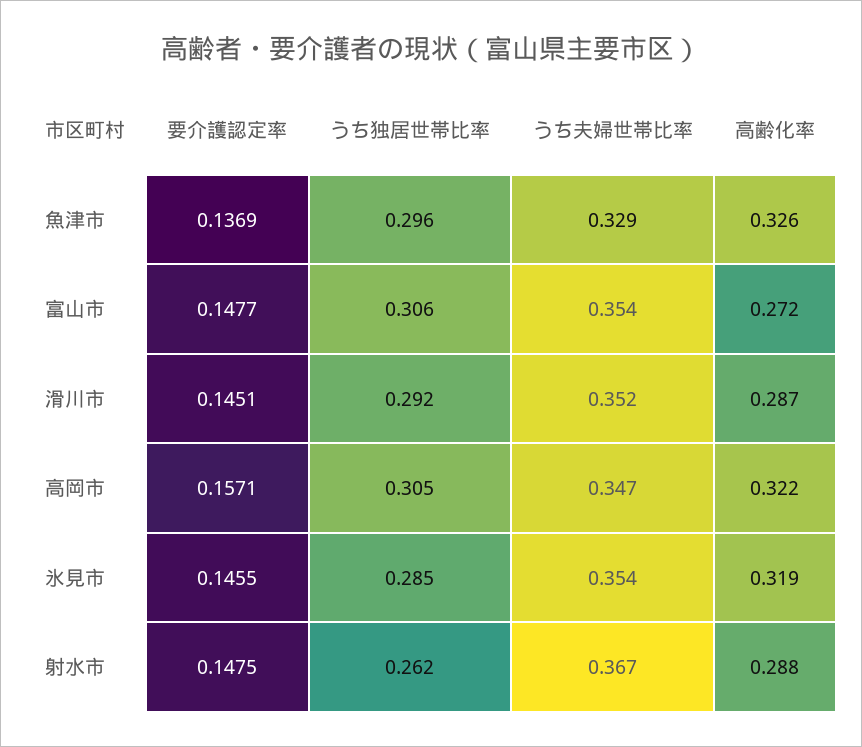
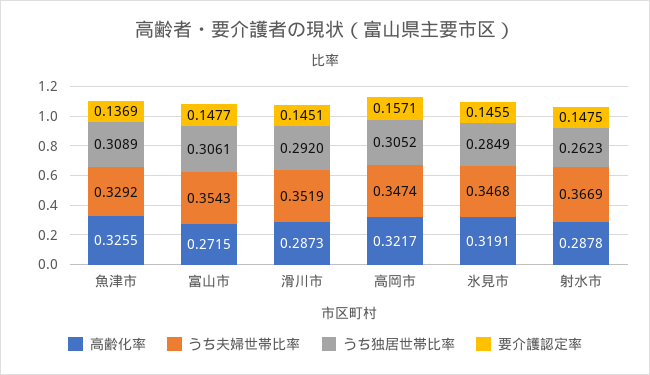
  {
    "要介護認定率": {
      "魚津市": 0.1369,
      "富山市": 0.1477,
      "滑川市": 0.1451,
      "高岡市": 0.1571,
      "氷見市": 0.1455,
      "射水市": 0.1475
    },
    "うち独居世帯比率": {
-     "魚津市": 0.296,
+     "魚津市": 0.3089,
      "富山市": 0.3061,
      "滑川市": 0.292,
      "高岡市": 0.3052,
      "氷見市": 0.2849,
      "射水市": 0.2623
    },
    "うち夫婦世帯比率": {
      "魚津市": 0.3292,
      "富山市": 0.3543,
      "滑川市": 0.3519,
      "高岡市": 0.3474,
-     "氷見市": 0.354,
+     "氷見市": 0.3468,
      "射水市": 0.3669
    },
    "高齢化率": {
      "魚津市": 0.3255,
      "富山市": 0.2715,
      "滑川市": 0.2873,
      "高岡市": 0.3217,
      "氷見市": 0.3191,
      "射水市": 0.2878
    }
  }

